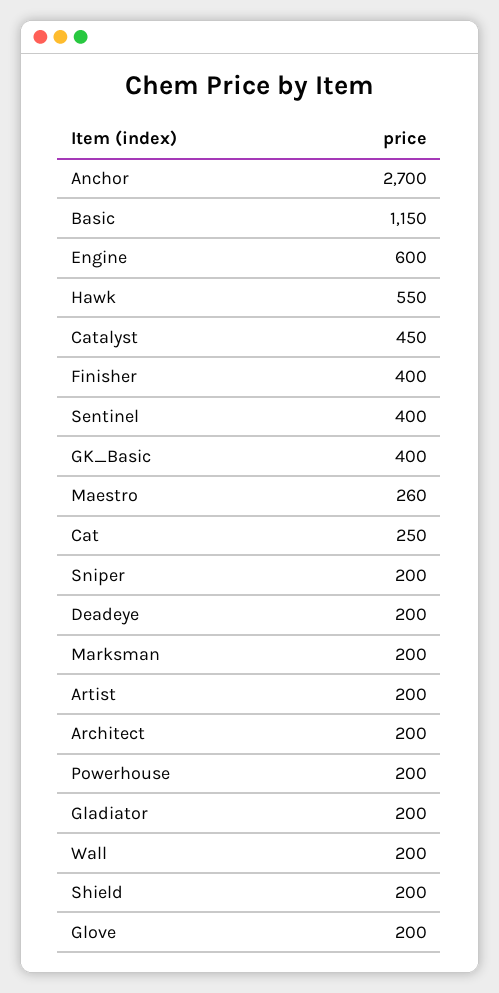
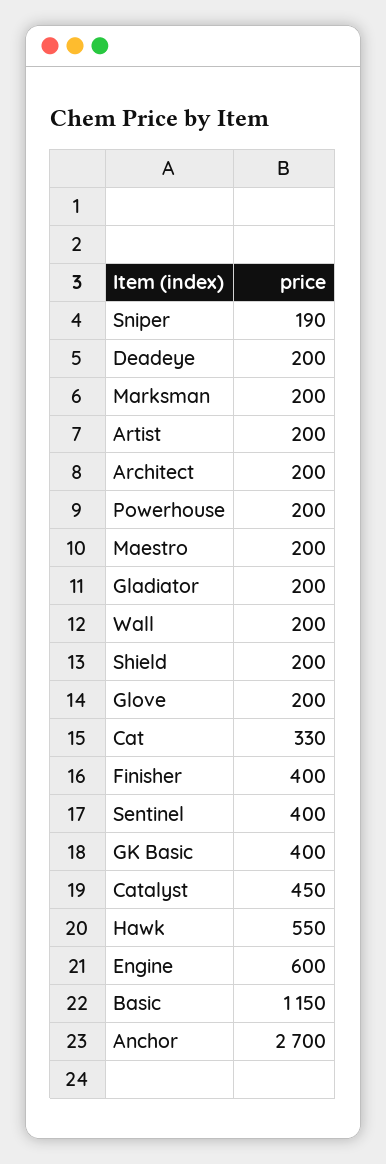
  {
    "Anchor": 2700,
    "Basic": 1150,
    "Engine": 600,
    "Hawk": 550,
    "Catalyst": 450,
    "Finisher": 400,
    "Sentinel": 400,
    "GK_Basic": 400,
-   "Maestro": 260,
+   "Maestro": 200,
-   "Cat": 250,
+   "Cat": 330,
-   "Sniper": 200,
+   "Sniper": 190,
    "Deadeye": 200,
    "Marksman": 200,
    "Artist": 200,
    "Architect": 200,
    "Powerhouse": 200,
    "Gladiator": 200,
    "Wall": 200,
    "Shield": 200,
    "Glove": 200
  }

